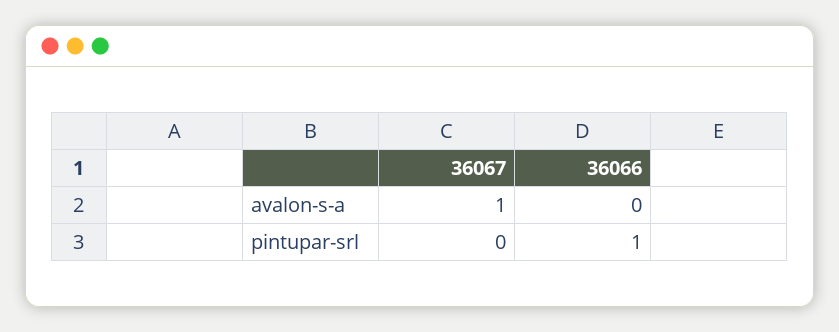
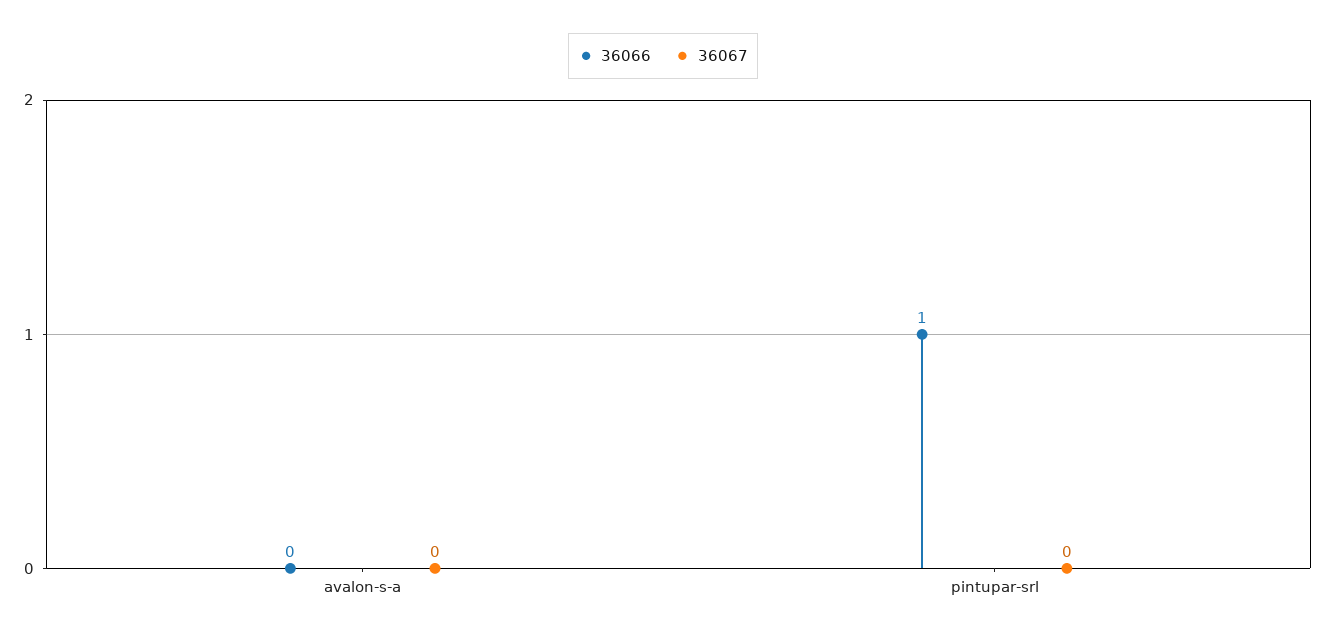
  {
    "36067": {
-     "avalon-s-a": 1,
+     "avalon-s-a": 0,
      "pintupar-srl": 0
    },
    "36066": {
      "avalon-s-a": 0,
      "pintupar-srl": 1
    }
  }

